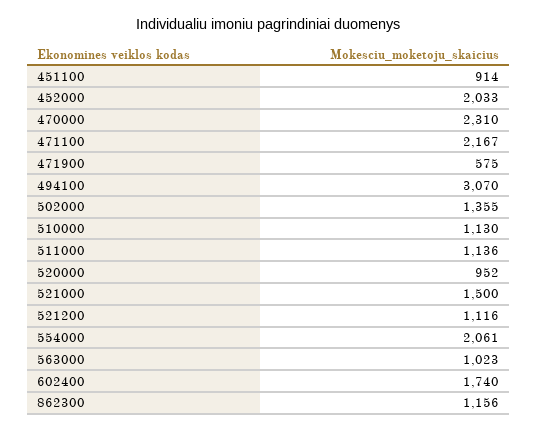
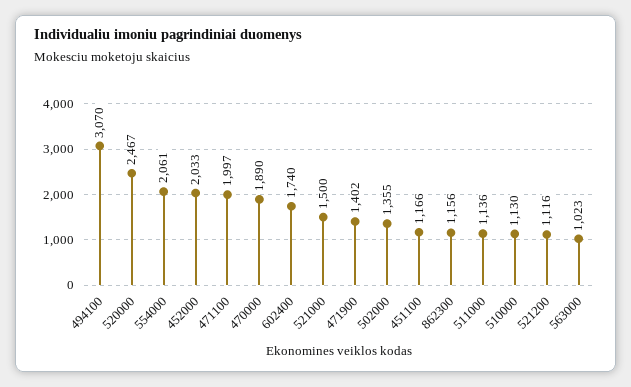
  {
-   "451100": 914,
+   "451100": 1166,
    "452000": 2033,
-   "470000": 2310,
+   "470000": 1890,
-   "471100": 2167,
+   "471100": 1997,
-   "471900": 575,
+   "471900": 1402,
    "494100": 3070,
    "502000": 1355,
    "510000": 1130,
    "511000": 1136,
-   "520000": 952,
+   "520000": 2467,
    "521000": 1500,
    "521200": 1116,
    "554000": 2061,
    "563000": 1023,
    "602400": 1740,
    "862300": 1156
  }

